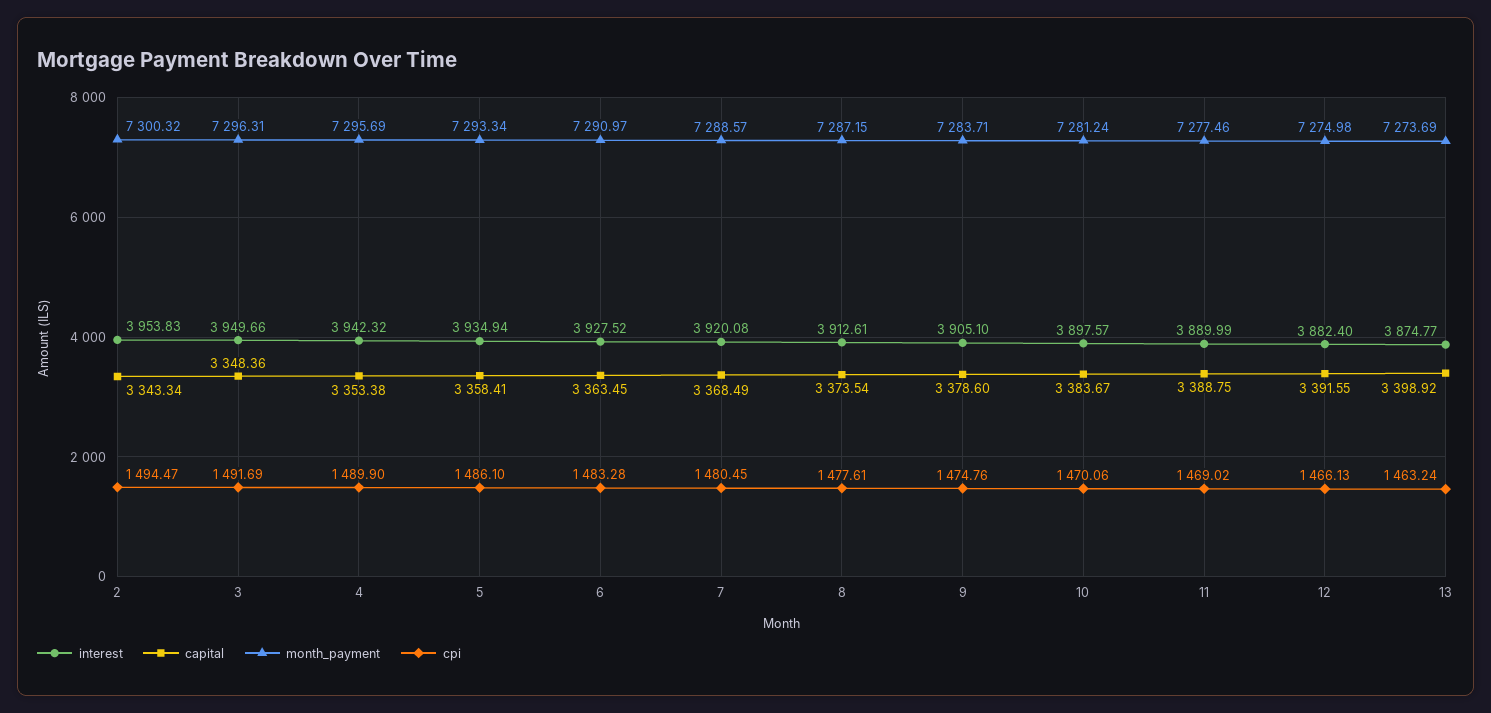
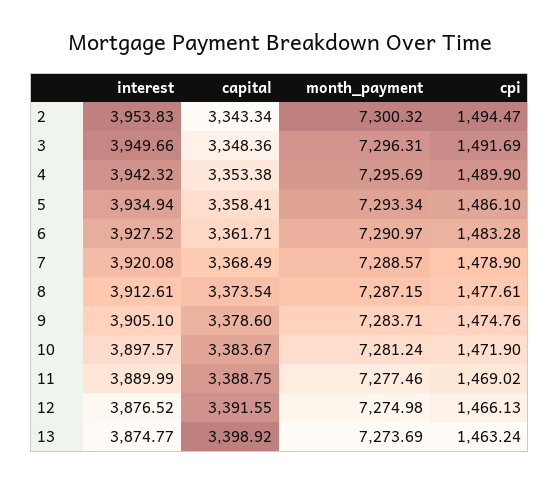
  {
    "interest": {
      "2": 3953.83,
      "3": 3949.66,
      "4": 3942.32,
      "5": 3934.94,
      "6": 3927.52,
      "7": 3920.08,
      "8": 3912.61,
      "9": 3905.1,
      "10": 3897.57,
      "11": 3889.99,
-     "12": 3882.4,
+     "12": 3876.52,
      "13": 3874.77
    },
    "capital": {
      "2": 3343.34,
      "3": 3348.36,
      "4": 3353.38,
      "5": 3358.41,
-     "6": 3363.45,
+     "6": 3361.71,
      "7": 3368.49,
      "8": 3373.54,
      "9": 3378.6,
      "10": 3383.67,
      "11": 3388.75,
      "12": 3391.55,
      "13": 3398.92
    },
    "month_payment": {
      "2": 7300.32,
      "3": 7296.31,
      "4": 7295.69,
      "5": 7293.34,
      "6": 7290.97,
      "7": 7288.57,
      "8": 7287.15,
      "9": 7283.71,
      "10": 7281.24,
      "11": 7277.46,
      "12": 7274.98,
      "13": 7273.69
    },
    "cpi": {
      "2": 1494.47,
      "3": 1491.69,
      "4": 1489.9,
      "5": 1486.1,
      "6": 1483.28,
-     "7": 1480.45,
+     "7": 1478.9,
      "8": 1477.61,
      "9": 1474.76,
-     "10": 1470.06,
+     "10": 1471.9,
      "11": 1469.02,
      "12": 1466.13,
      "13": 1463.24
    }
  }

